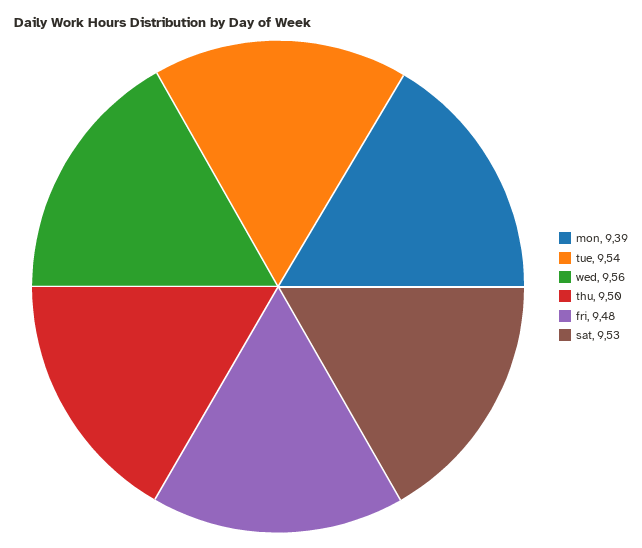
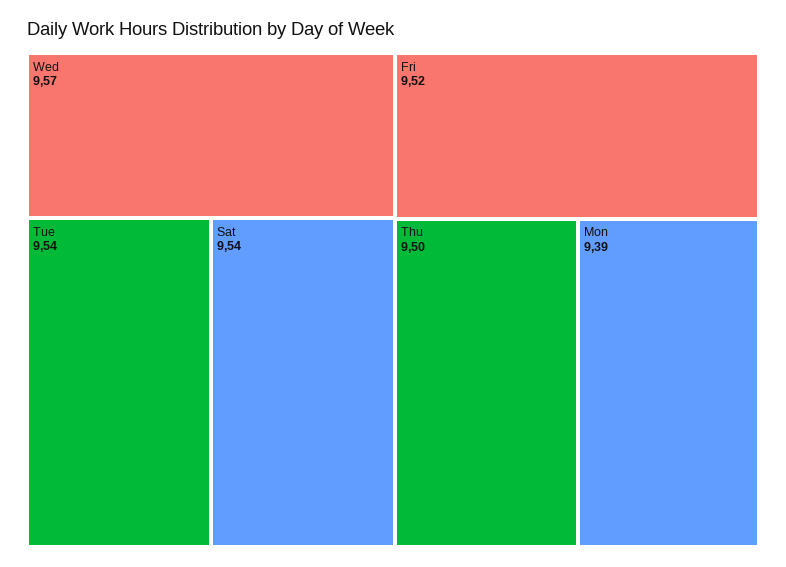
  {
    "mon": 9.39,
    "tue": 9.54,
-   "wed": 9.56,
+   "wed": 9.57,
    "thu": 9.5,
-   "fri": 9.48,
+   "fri": 9.52,
-   "sat": 9.53
+   "sat": 9.54
  }

